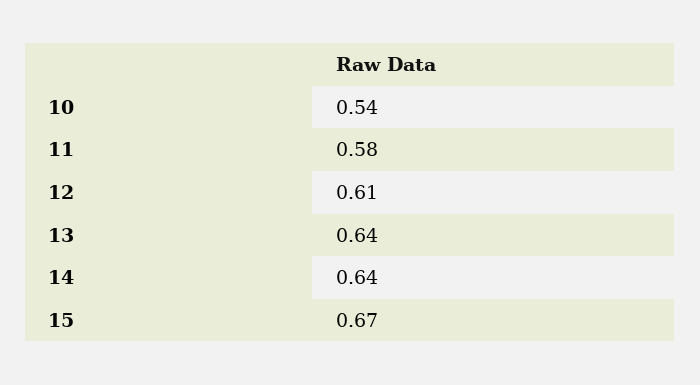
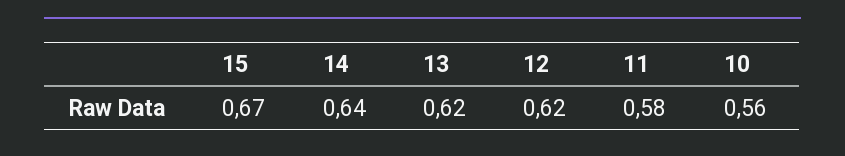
  {
-   "10": 0.54,
+   "10": 0.56,
    "11": 0.58,
-   "12": 0.61,
+   "12": 0.62,
-   "13": 0.64,
+   "13": 0.62,
    "14": 0.64,
    "15": 0.67
  }

